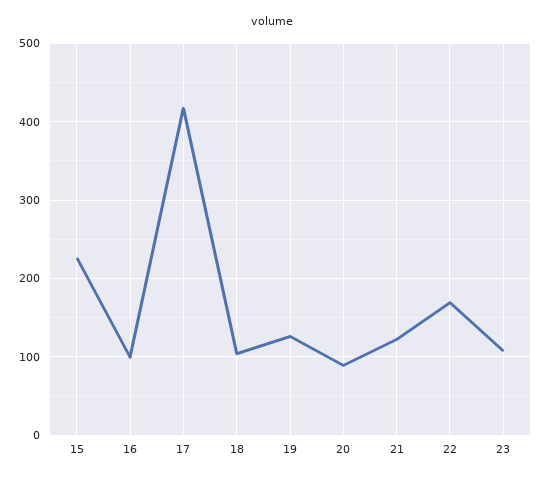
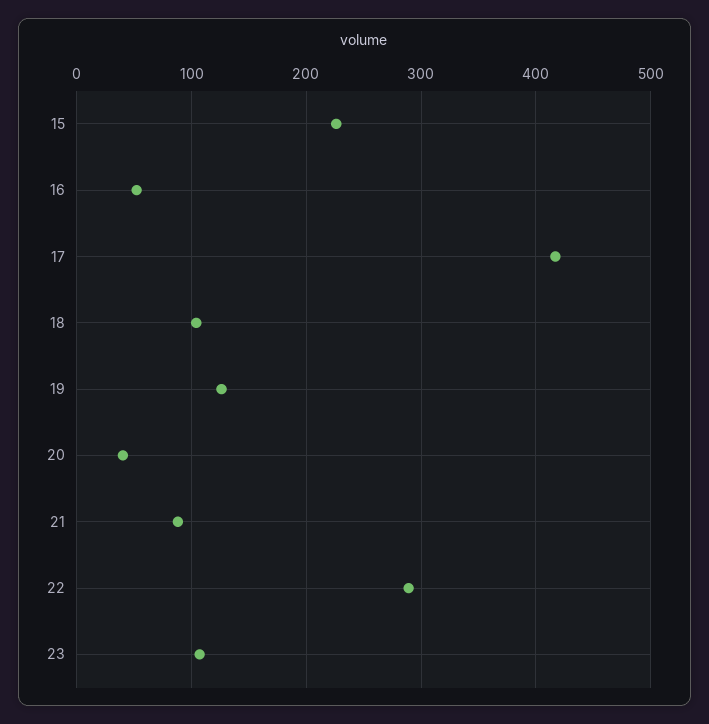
  {
    "15": 230,
-   "16": 100,
+   "16": 50,
    "17": 420,
    "18": 100,
    "19": 130,
-   "20": 90,
+   "20": 40,
-   "21": 120,
+   "21": 90,
-   "22": 170,
+   "22": 290,
    "23": 110
  }

